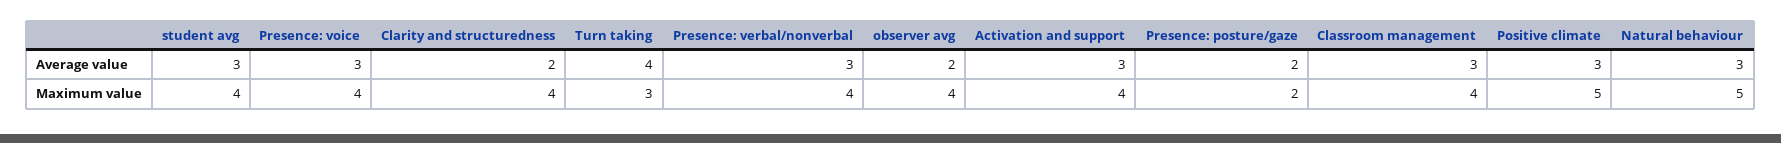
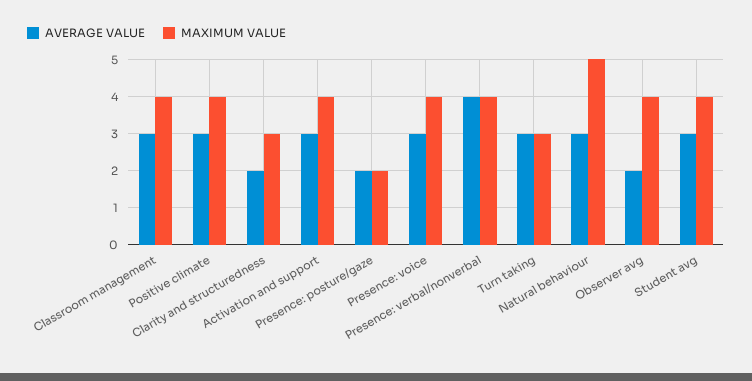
  {
    "Average value": {
      "student avg": 3,
      "Presence: voice": 3,
      "Clarity and structuredness": 2,
-     "Turn taking": 4,
+     "Turn taking": 3,
-     "Presence: verbal/nonverbal": 3,
+     "Presence: verbal/nonverbal": 4,
      "observer avg": 2,
      "Activation and support": 3,
      "Presence: posture/gaze": 2,
      "Classroom management": 3,
      "Positive climate": 3,
      "Natural behaviour": 3
    },
    "Maximum value": {
      "student avg": 4,
      "Presence: voice": 4,
-     "Clarity and structuredness": 4,
+     "Clarity and structuredness": 3,
      "Turn taking": 3,
      "Presence: verbal/nonverbal": 4,
      "observer avg": 4,
      "Activation and support": 4,
      "Presence: posture/gaze": 2,
      "Classroom management": 4,
-     "Positive climate": 5,
+     "Positive climate": 4,
      "Natural behaviour": 5
    }
  }

